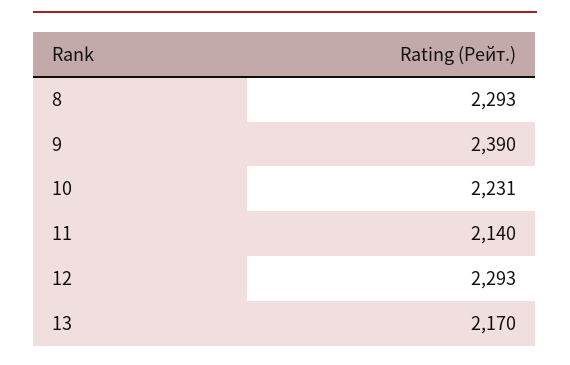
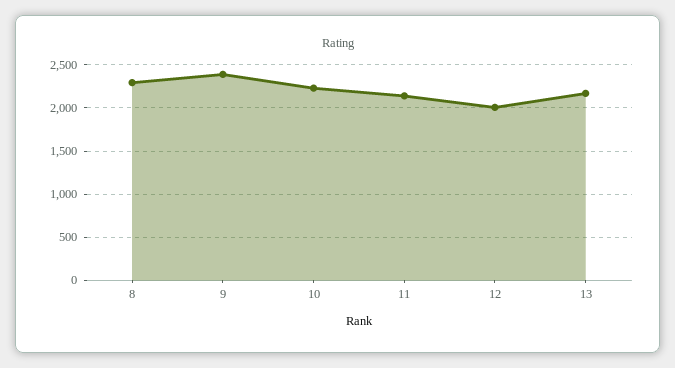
  {
    "8": 2293,
    "9": 2390,
    "10": 2231,
    "11": 2140,
-   "12": 2293,
+   "12": 2000,
    "13": 2170
  }

